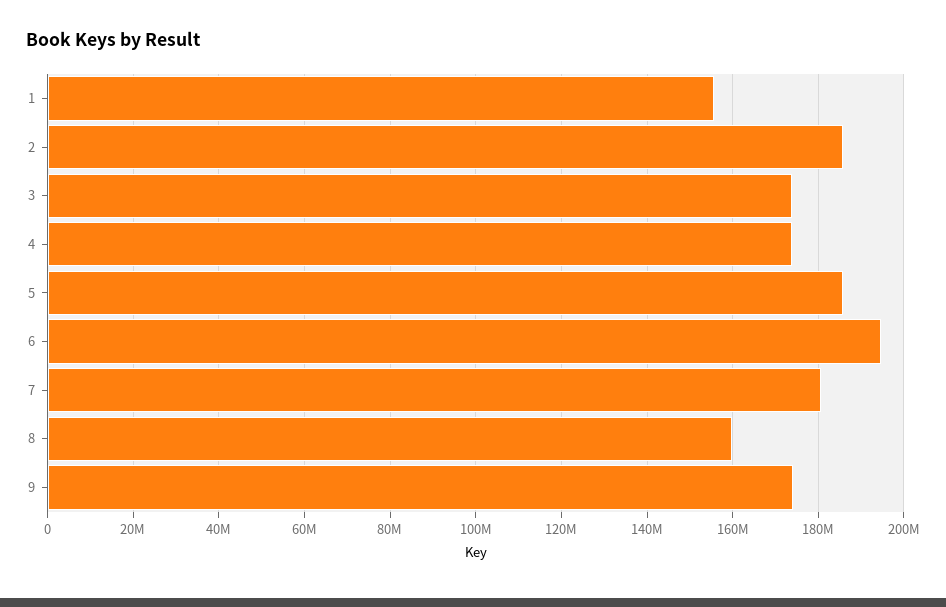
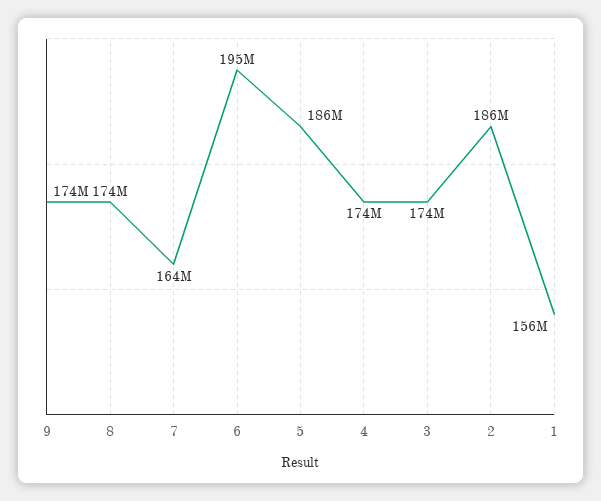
  {
    "1": 156000000,
    "2": 186000000,
    "3": 174000000,
    "4": 174000000,
    "5": 186000000,
    "6": 195000000,
-   "7": 180000000,
+   "7": 164000000,
-   "8": 160000000,
+   "8": 174000000,
    "9": 174000000
  }

